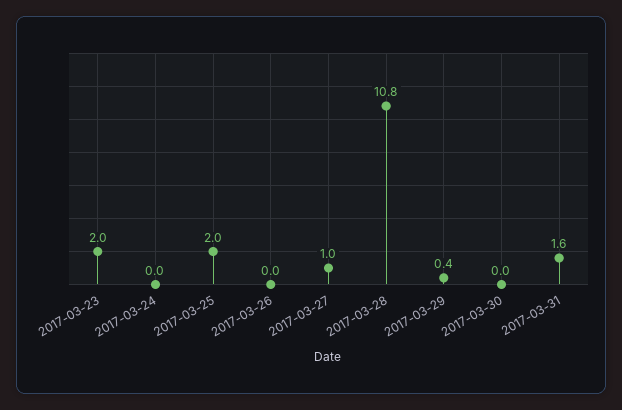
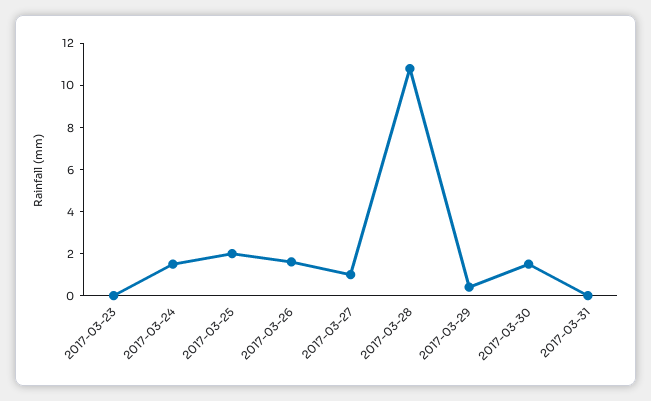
  {
-   "2017-03-23": 2,
+   "2017-03-23": 0,
-   "2017-03-24": 0,
+   "2017-03-24": 1.5,
    "2017-03-25": 2,
-   "2017-03-26": 0,
+   "2017-03-26": 1.5,
    "2017-03-27": 1,
    "2017-03-28": 10.8,
    "2017-03-29": 0.4,
-   "2017-03-30": 0,
+   "2017-03-30": 1.5,
-   "2017-03-31": 1.6
+   "2017-03-31": 0
  }

